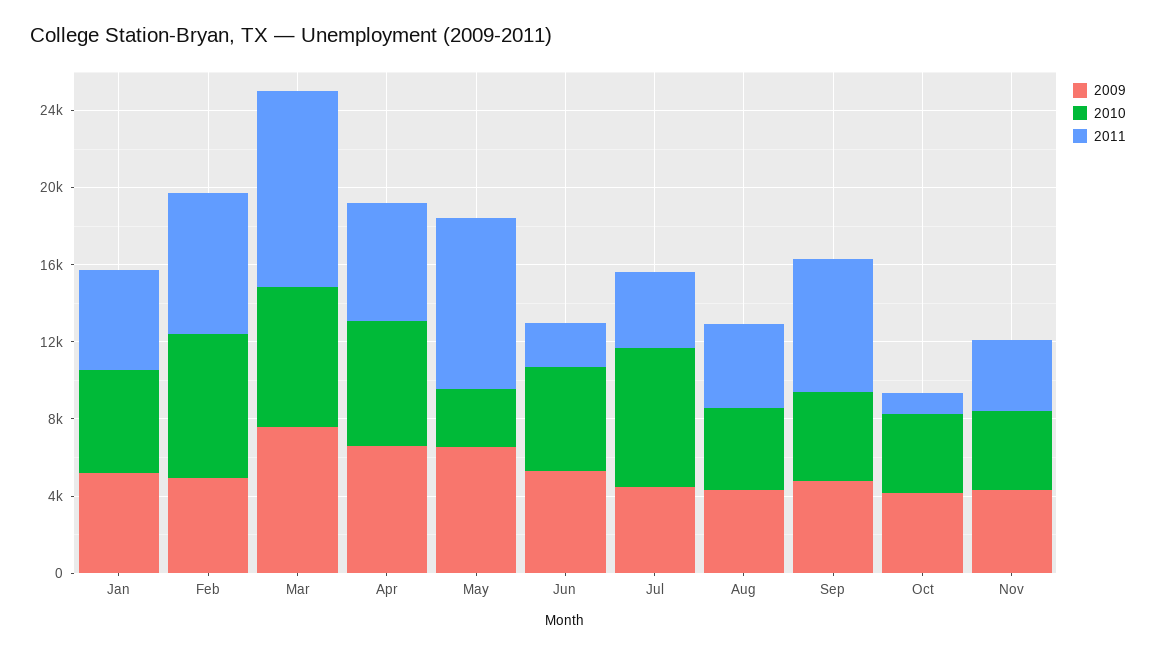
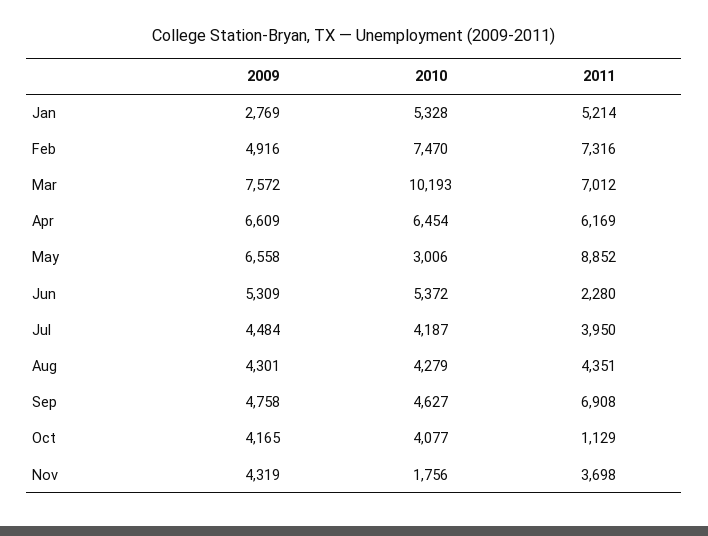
  {
    "2009": {
-     "Jan": 5000,
+     "Jan": 2769,
      "Feb": 4916,
      "Mar": 7572,
      "Apr": 6609,
      "May": 6558,
      "Jun": 5309,
      "Jul": 4484,
      "Aug": 4301,
      "Sep": 4758,
      "Oct": 4165,
      "Nov": 4319
    },
    "2010": {
      "Jan": 5328,
      "Feb": 7470,
-     "Mar": 7000,
+     "Mar": 10193,
      "Apr": 6454,
      "May": 3006,
      "Jun": 5372,
-     "Jul": 7000,
+     "Jul": 4187,
      "Aug": 4279,
      "Sep": 4627,
      "Oct": 4077,
-     "Nov": 4000
+     "Nov": 1756
    },
    "2011": {
      "Jan": 5214,
      "Feb": 7316,
-     "Mar": 10000,
+     "Mar": 7012,
      "Apr": 6169,
      "May": 8852,
      "Jun": 2280,
      "Jul": 3950,
      "Aug": 4351,
      "Sep": 6908,
      "Oct": 1129,
      "Nov": 3698
    }
  }

